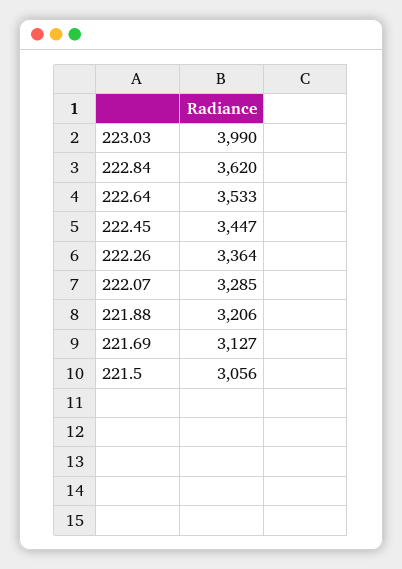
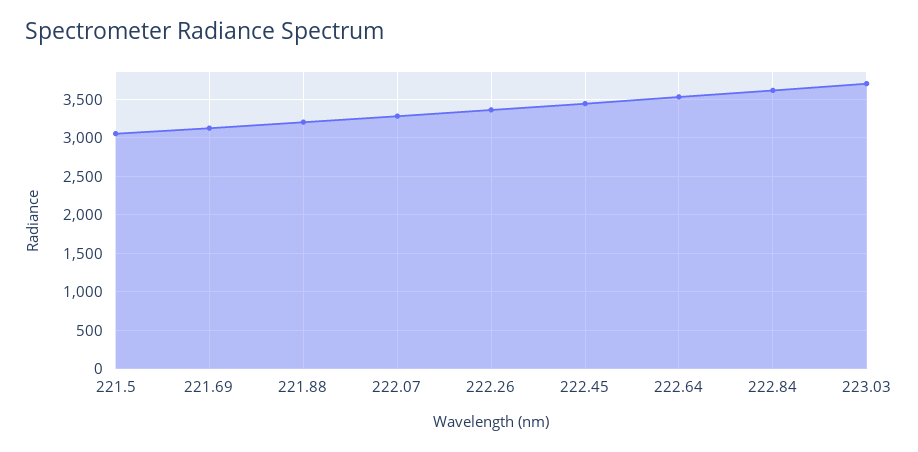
  {
-   "223.03": 3990,
+   "223.03": 3700,
    "222.84": 3620,
    "222.64": 3533,
    "222.45": 3447,
    "222.26": 3364,
    "222.07": 3285,
    "221.88": 3206,
    "221.69": 3127,
    "221.5": 3056
  }

